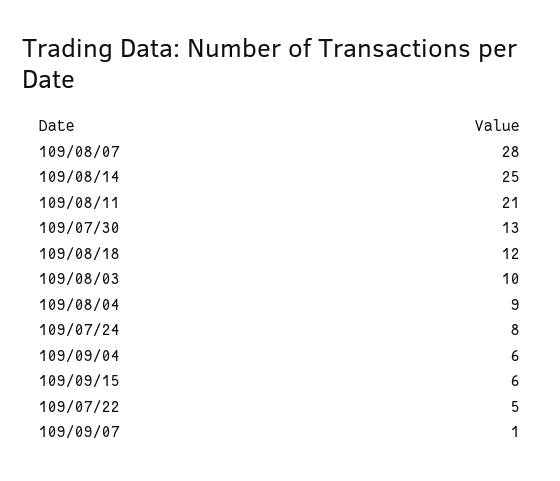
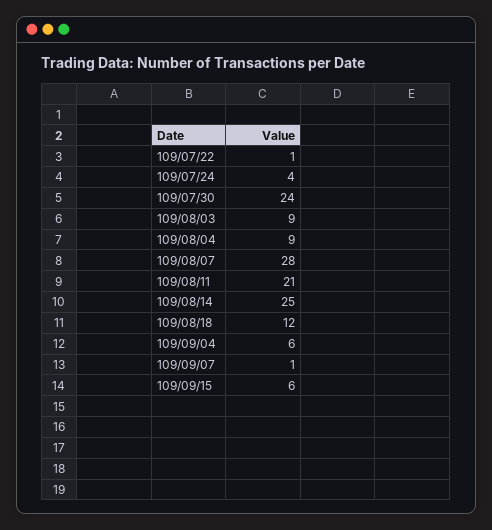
  {
    "109/08/07": 28,
    "109/08/14": 25,
    "109/08/11": 21,
-   "109/07/30": 13,
+   "109/07/30": 24,
    "109/08/18": 12,
-   "109/08/03": 10,
+   "109/08/03": 9,
    "109/08/04": 9,
-   "109/07/24": 8,
+   "109/07/24": 4,
    "109/09/04": 6,
    "109/09/15": 6,
-   "109/07/22": 5,
+   "109/07/22": 1,
    "109/09/07": 1
  }

